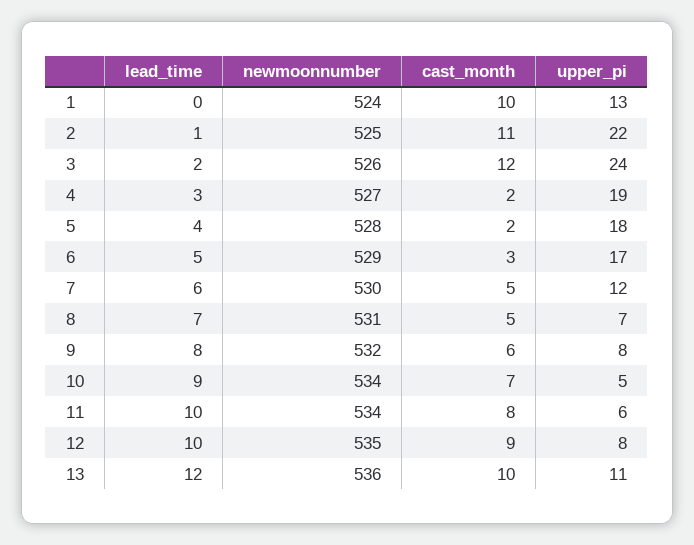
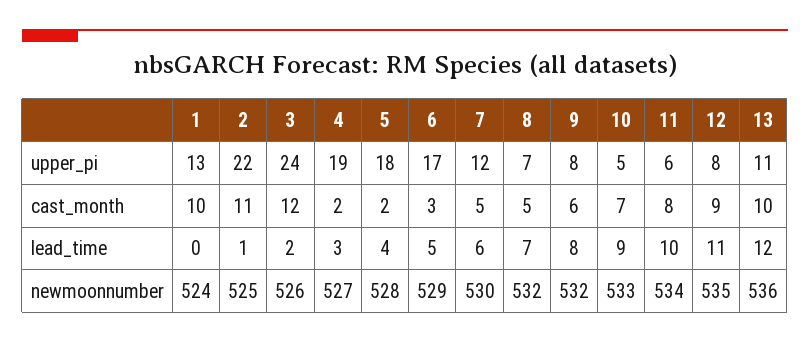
  {
    "lead_time": {
      "1": 0,
      "2": 1,
      "3": 2,
      "4": 3,
      "5": 4,
      "6": 5,
      "7": 6,
      "8": 7,
      "9": 8,
      "10": 9,
      "11": 10,
-     "12": 10,
+     "12": 11,
      "13": 12
    },
    "newmoonnumber": {
      "1": 524,
      "2": 525,
      "3": 526,
      "4": 527,
      "5": 528,
      "6": 529,
      "7": 530,
-     "8": 531,
+     "8": 532,
      "9": 532,
-     "10": 534,
+     "10": 533,
      "11": 534,
      "12": 535,
      "13": 536
    },
    "cast_month": {
      "1": 10,
      "2": 11,
      "3": 12,
      "4": 2,
      "5": 2,
      "6": 3,
      "7": 5,
      "8": 5,
      "9": 6,
      "10": 7,
      "11": 8,
      "12": 9,
      "13": 10
    },
    "upper_pi": {
      "1": 13,
      "2": 22,
      "3": 24,
      "4": 19,
      "5": 18,
      "6": 17,
      "7": 12,
      "8": 7,
      "9": 8,
      "10": 5,
      "11": 6,
      "12": 8,
      "13": 11
    }
  }

